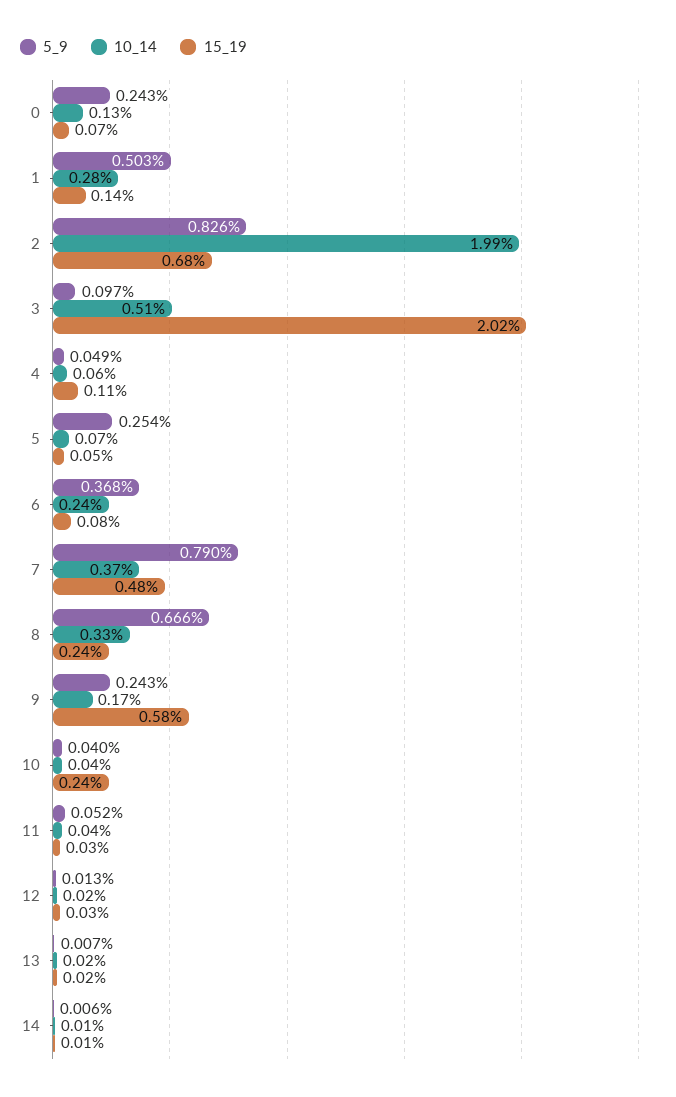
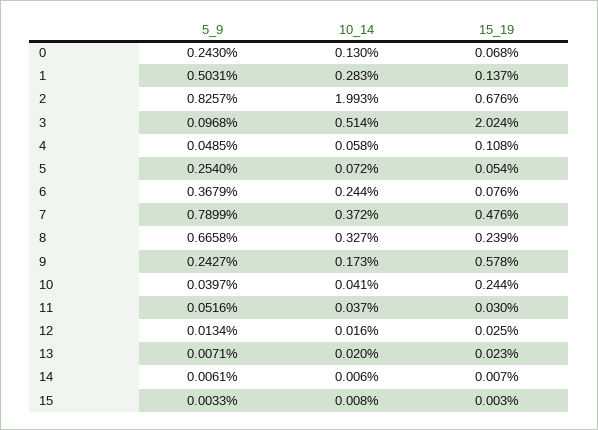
  {
    "5_9": {
      "0": 0.243,
      "1": 0.5031,
      "2": 0.8257,
      "3": 0.0968,
      "4": 0.0485,
      "5": 0.254,
      "6": 0.3679,
      "7": 0.7899,
      "8": 0.6658,
      "9": 0.2427,
      "10": 0.0397,
      "11": 0.0516,
      "12": 0.0134,
      "13": 0.0071,
-     "14": 0.0061
+     "14": 0.0061,
+     "15": 0.0033
    },
    "10_14": {
      "0": 0.13,
      "1": 0.283,
      "2": 1.993,
      "3": 0.514,
      "4": 0.058,
      "5": 0.072,
      "6": 0.244,
      "7": 0.372,
      "8": 0.327,
      "9": 0.173,
      "10": 0.041,
      "11": 0.037,
      "12": 0.016,
      "13": 0.02,
-     "14": 0.006
+     "14": 0.006,
+     "15": 0.008
    },
    "15_19": {
      "0": 0.068,
      "1": 0.137,
      "2": 0.676,
      "3": 2.024,
      "4": 0.108,
      "5": 0.054,
      "6": 0.076,
      "7": 0.476,
      "8": 0.239,
      "9": 0.578,
      "10": 0.244,
      "11": 0.03,
      "12": 0.025,
      "13": 0.023,
-     "14": 0.007
+     "14": 0.007,
+     "15": 0.003
    }
  }

